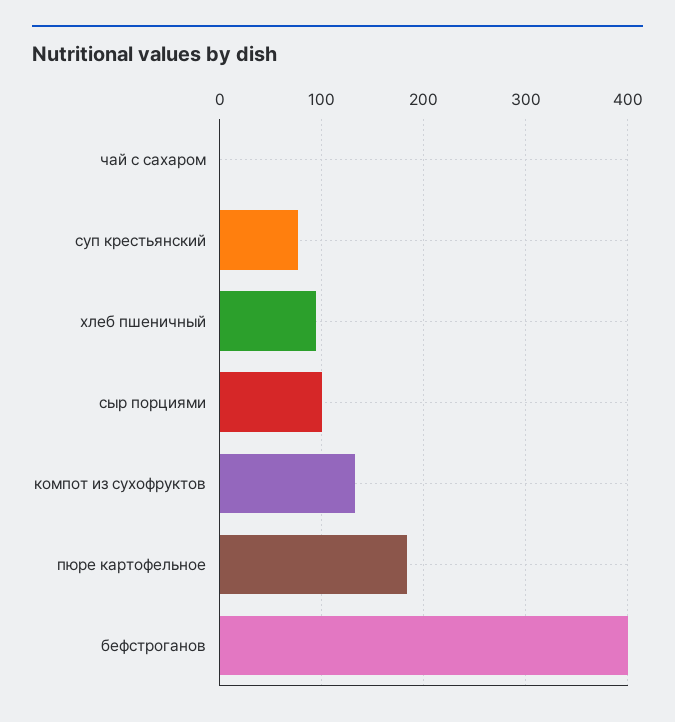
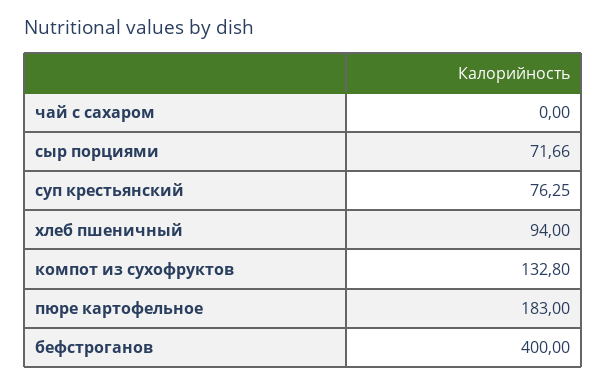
  {
    "чай с сахаром": 0,
    "суп крестьянский": 76.25,
    "хлеб пшеничный": 94,
-   "сыр порциями": 100,
+   "сыр порциями": 71.66,
    "компот из сухофруктов": 132.8,
    "пюре картофельное": 183,
    "бефстроганов": 400
  }

